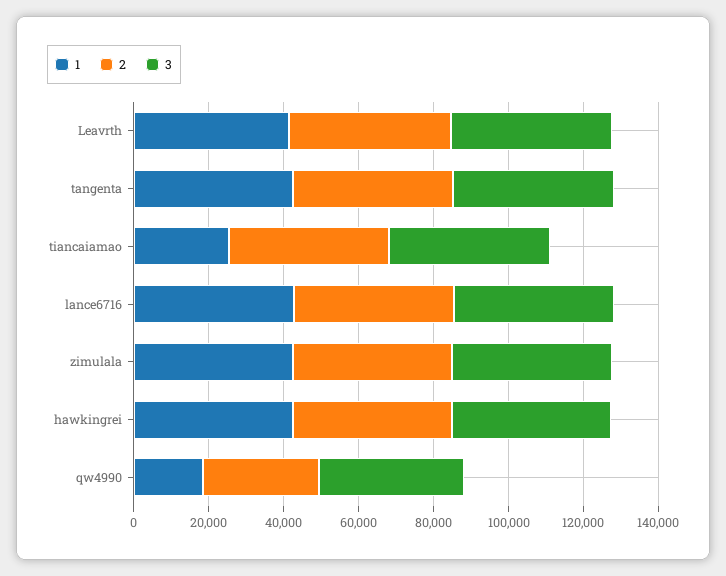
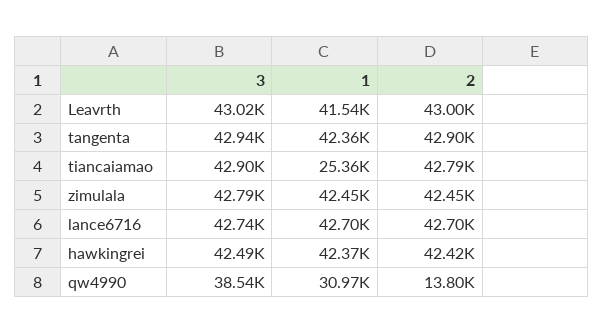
  {
    "1": {
      "Leavrth": 41540,
      "tangenta": 42360,
      "tiancaiamao": 25360,
      "lance6716": 42700,
      "zimulala": 42450,
      "hawkingrei": 42370,
-     "qw4990": 20000
+     "qw4990": 30970
    },
    "2": {
      "Leavrth": 43000,
      "tangenta": 42900,
      "tiancaiamao": 42790,
      "lance6716": 42700,
      "zimulala": 42450,
      "hawkingrei": 42420,
-     "qw4990": 30000
+     "qw4990": 13800
    },
    "3": {
      "Leavrth": 43020,
      "tangenta": 42940,
      "tiancaiamao": 42900,
      "lance6716": 42740,
      "zimulala": 42790,
      "hawkingrei": 42490,
      "qw4990": 38540
    }
  }

